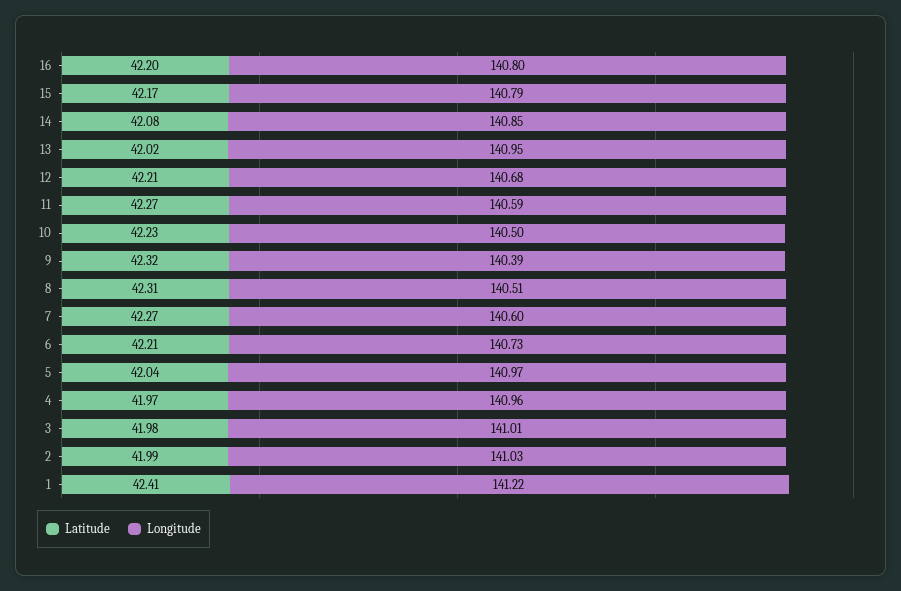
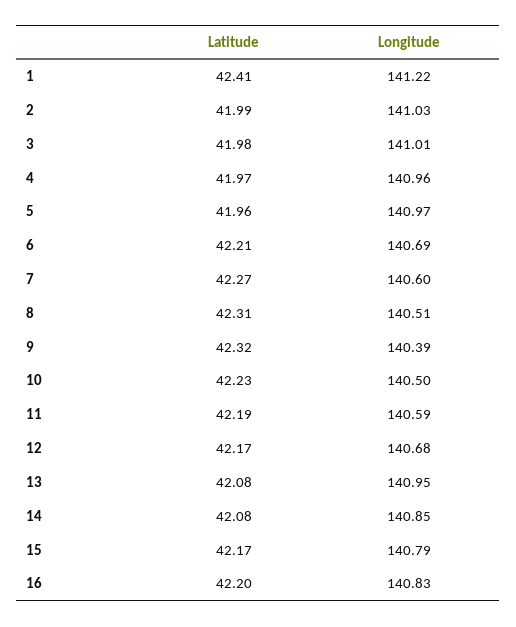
  {
    "Latitude": {
      "16": 42.2,
      "15": 42.17,
      "14": 42.08,
-     "13": 42.02,
+     "13": 42.08,
-     "12": 42.21,
+     "12": 42.17,
-     "11": 42.27,
+     "11": 42.19,
      "10": 42.23,
      "9": 42.32,
      "8": 42.31,
      "7": 42.27,
      "6": 42.21,
-     "5": 42.04,
+     "5": 41.96,
      "4": 41.97,
      "3": 41.98,
      "2": 41.99,
      "1": 42.41
    },
    "Longitude": {
-     "16": 140.8,
+     "16": 140.83,
      "15": 140.79,
      "14": 140.85,
      "13": 140.95,
      "12": 140.68,
      "11": 140.59,
      "10": 140.5,
      "9": 140.39,
      "8": 140.51,
      "7": 140.6,
-     "6": 140.73,
+     "6": 140.69,
      "5": 140.97,
      "4": 140.96,
      "3": 141.01,
      "2": 141.03,
      "1": 141.22
    }
  }

